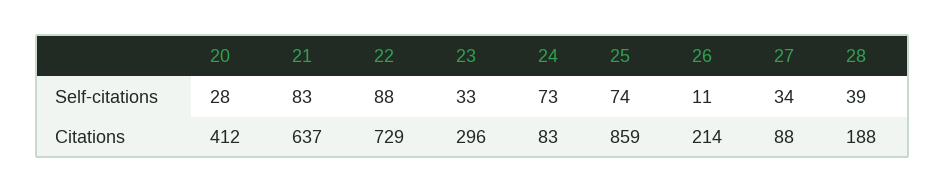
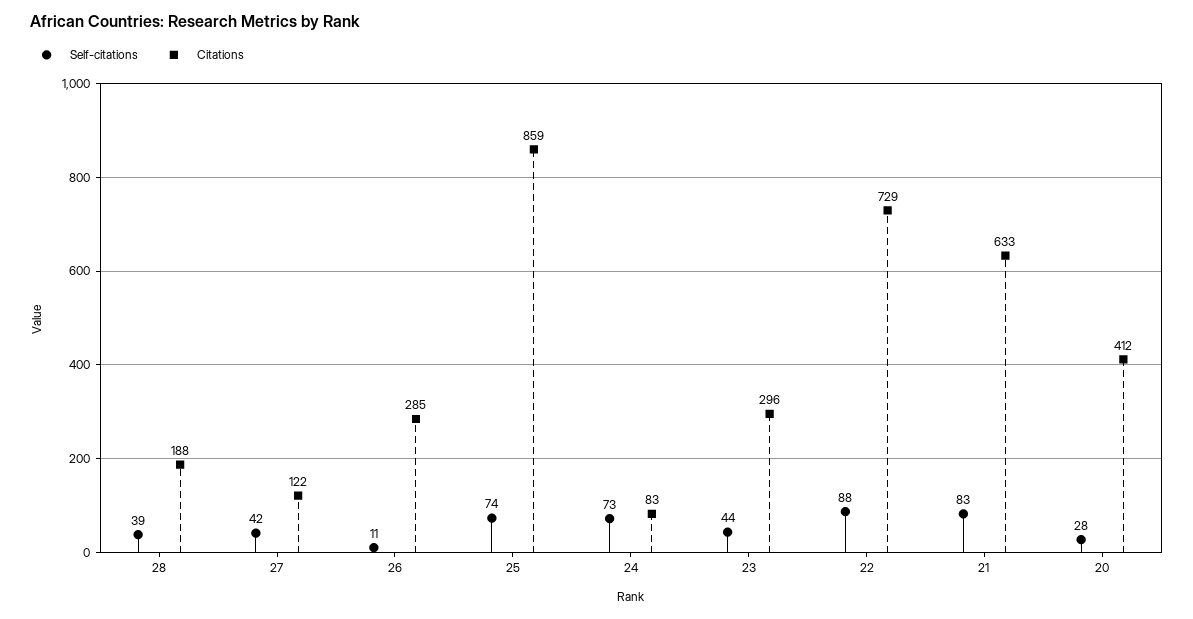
  {
    "Self-citations": {
      "20": 28,
      "21": 83,
      "22": 88,
-     "23": 33,
+     "23": 44,
      "24": 73,
      "25": 74,
      "26": 11,
-     "27": 34,
+     "27": 42,
      "28": 39
    },
    "Citations": {
      "20": 412,
-     "21": 637,
+     "21": 633,
      "22": 729,
      "23": 296,
      "24": 83,
      "25": 859,
-     "26": 214,
+     "26": 285,
-     "27": 88,
+     "27": 122,
      "28": 188
    }
  }

